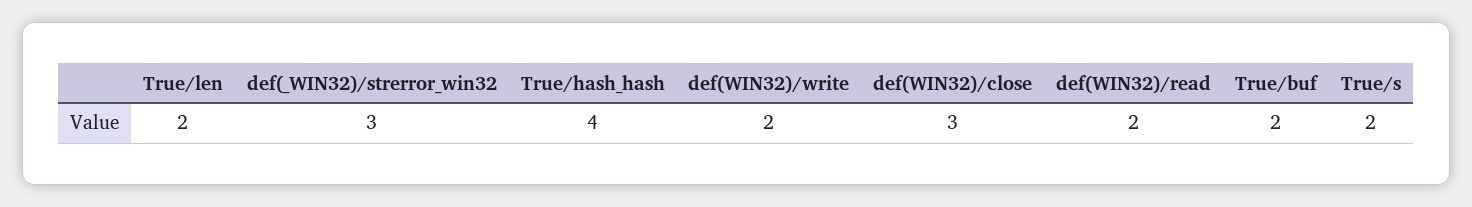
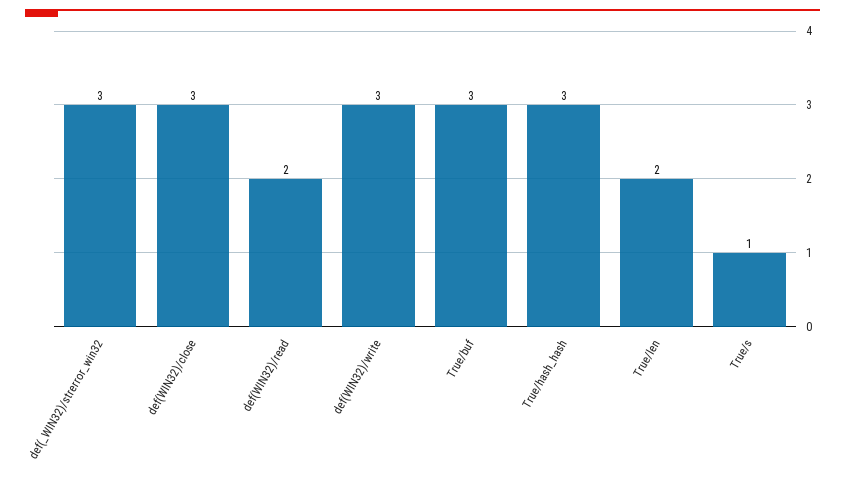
  {
    "True/len": 2,
    "def(_WIN32)/strerror_win32": 3,
-   "True/hash_hash": 4,
+   "True/hash_hash": 3,
-   "def(WIN32)/write": 2,
+   "def(WIN32)/write": 3,
    "def(WIN32)/close": 3,
    "def(WIN32)/read": 2,
-   "True/buf": 2,
+   "True/buf": 3,
-   "True/s": 2
+   "True/s": 1
  }

